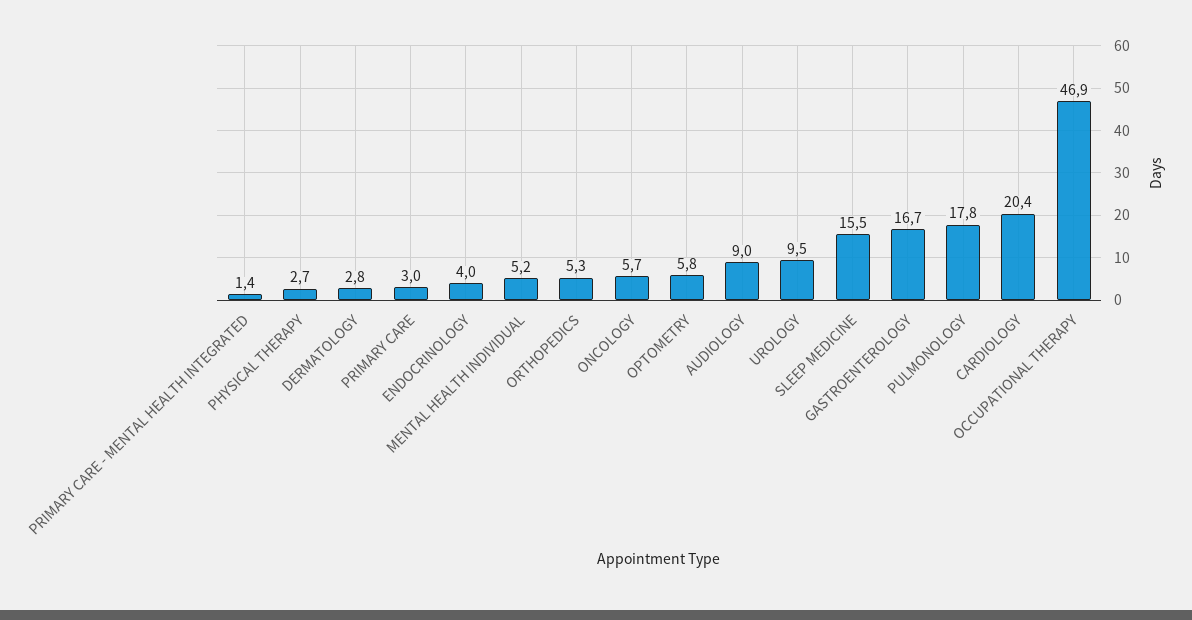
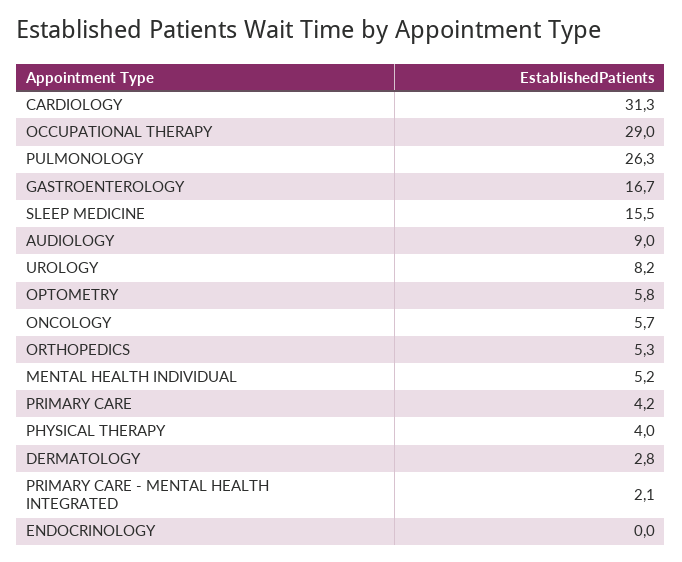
  {
-   "PRIMARY CARE - MENTAL HEALTH INTEGRATED": 1.4,
+   "PRIMARY CARE - MENTAL HEALTH INTEGRATED": 2.1,
-   "PHYSICAL THERAPY": 2.7,
+   "PHYSICAL THERAPY": 4,
    "DERMATOLOGY": 2.8,
-   "PRIMARY CARE": 3,
+   "PRIMARY CARE": 4.2,
-   "ENDOCRINOLOGY": 4,
+   "ENDOCRINOLOGY": 0,
    "MENTAL HEALTH INDIVIDUAL": 5.2,
    "ORTHOPEDICS": 5.3,
    "ONCOLOGY": 5.7,
    "OPTOMETRY": 5.8,
    "AUDIOLOGY": 9,
-   "UROLOGY": 9.5,
+   "UROLOGY": 8.2,
    "SLEEP MEDICINE": 15.5,
    "GASTROENTEROLOGY": 16.7,
-   "PULMONOLOGY": 17.8,
+   "PULMONOLOGY": 26.3,
-   "CARDIOLOGY": 20.4,
+   "CARDIOLOGY": 31.3,
-   "OCCUPATIONAL THERAPY": 46.9
+   "OCCUPATIONAL THERAPY": 29
  }

